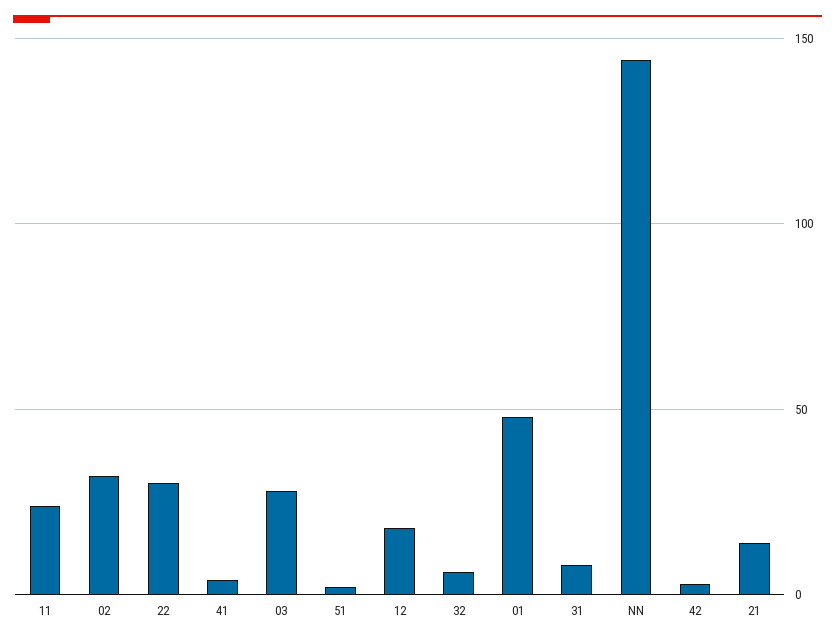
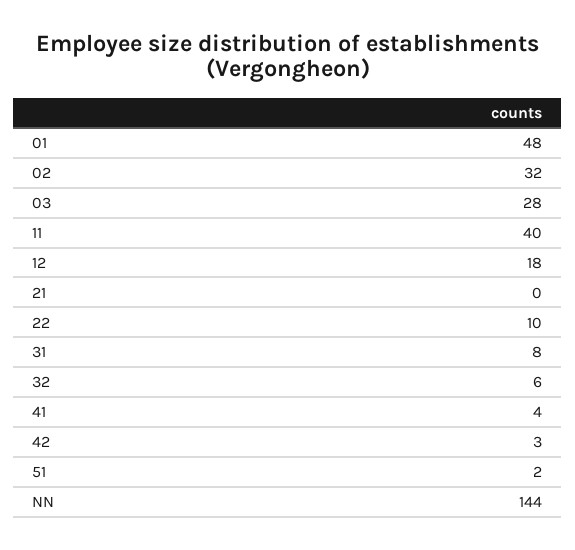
  {
-   "11": 25,
+   "11": 40,
    "02": 32,
-   "22": 30,
+   "22": 10,
    "41": 4,
    "03": 28,
    "51": 2,
    "12": 18,
    "32": 6,
    "01": 48,
    "31": 8,
    "NN": 144,
    "42": 3,
-   "21": 15
+   "21": 0
  }

